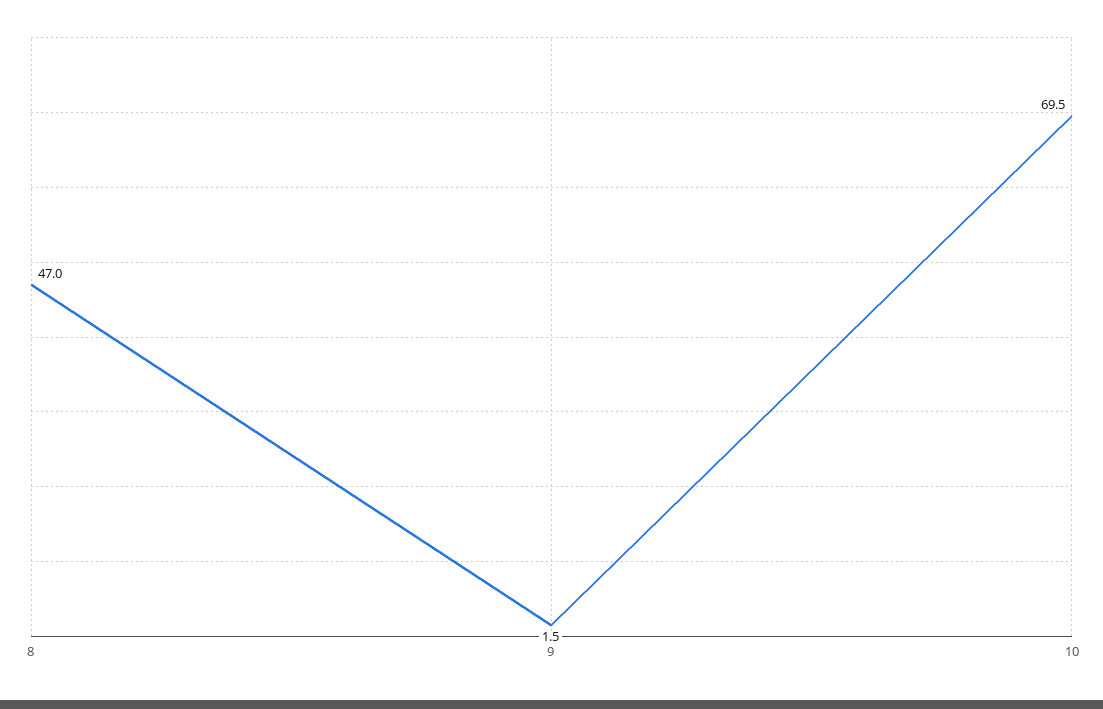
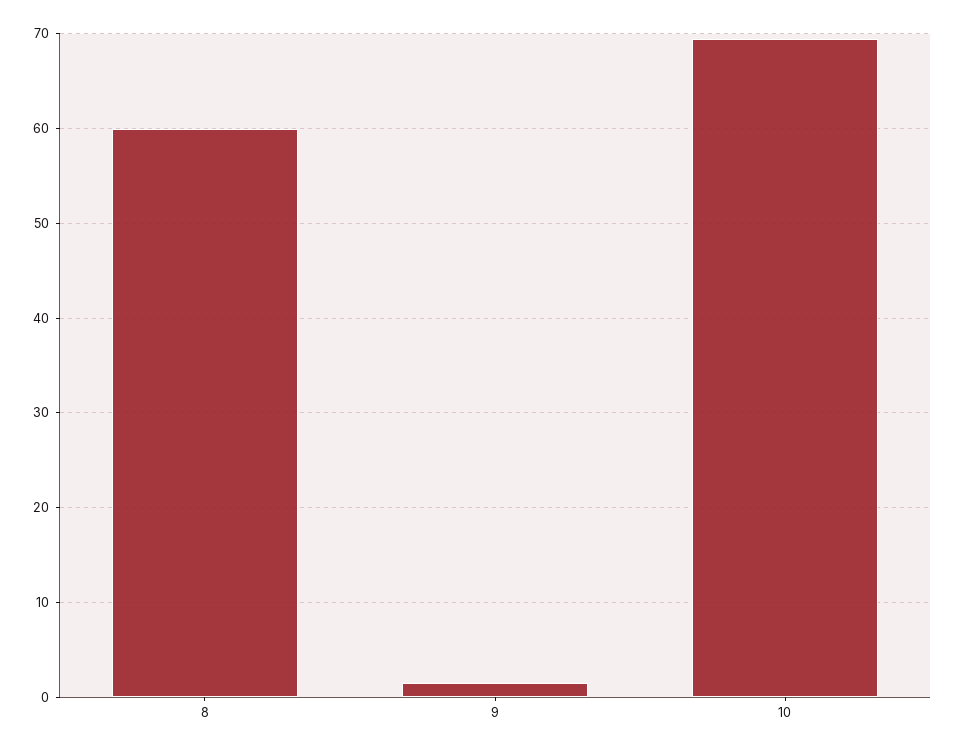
  {
-   "8": 47,
+   "8": 60,
    "9": 1.5,
    "10": 69.5
  }

